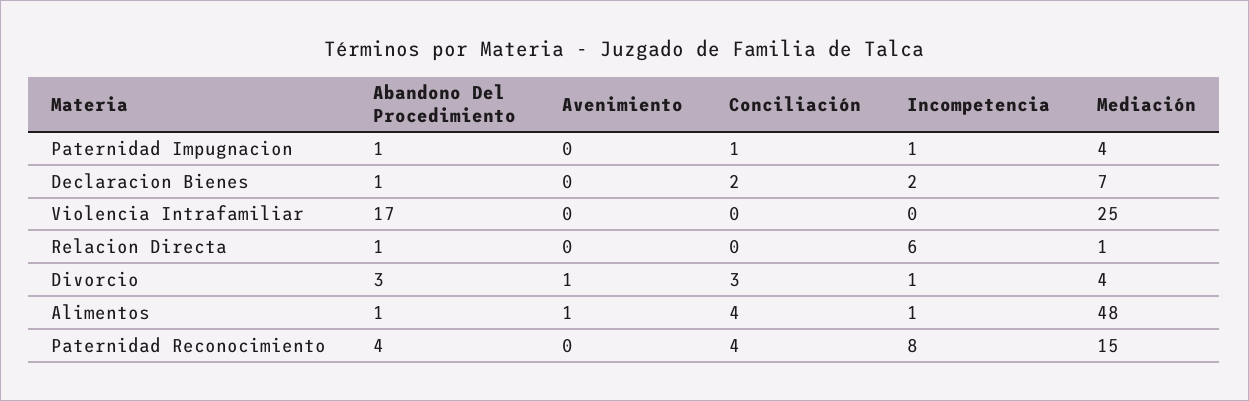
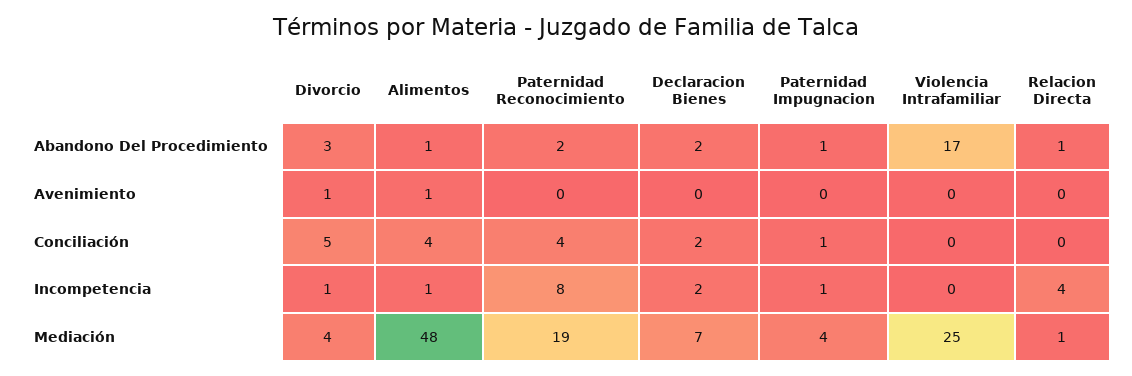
  {
    "Abandono Del Procedimiento": {
      "Paternidad Impugnacion": 1,
-     "Declaracion Bienes": 1,
+     "Declaracion Bienes": 2,
      "Violencia Intrafamiliar": 17,
      "Relacion Directa": 1,
      "Divorcio": 3,
      "Alimentos": 1,
-     "Paternidad Reconocimiento": 4
+     "Paternidad Reconocimiento": 2
    },
    "Avenimiento": {
      "Paternidad Impugnacion": 0,
      "Declaracion Bienes": 0,
      "Violencia Intrafamiliar": 0,
      "Relacion Directa": 0,
      "Divorcio": 1,
      "Alimentos": 1,
      "Paternidad Reconocimiento": 0
    },
    "Conciliación": {
      "Paternidad Impugnacion": 1,
      "Declaracion Bienes": 2,
      "Violencia Intrafamiliar": 0,
      "Relacion Directa": 0,
-     "Divorcio": 3,
+     "Divorcio": 5,
      "Alimentos": 4,
      "Paternidad Reconocimiento": 4
    },
    "Incompetencia": {
      "Paternidad Impugnacion": 1,
      "Declaracion Bienes": 2,
      "Violencia Intrafamiliar": 0,
-     "Relacion Directa": 6,
+     "Relacion Directa": 4,
      "Divorcio": 1,
      "Alimentos": 1,
      "Paternidad Reconocimiento": 8
    },
    "Mediación": {
      "Paternidad Impugnacion": 4,
      "Declaracion Bienes": 7,
      "Violencia Intrafamiliar": 25,
      "Relacion Directa": 1,
      "Divorcio": 4,
      "Alimentos": 48,
-     "Paternidad Reconocimiento": 15
+     "Paternidad Reconocimiento": 19
    }
  }

